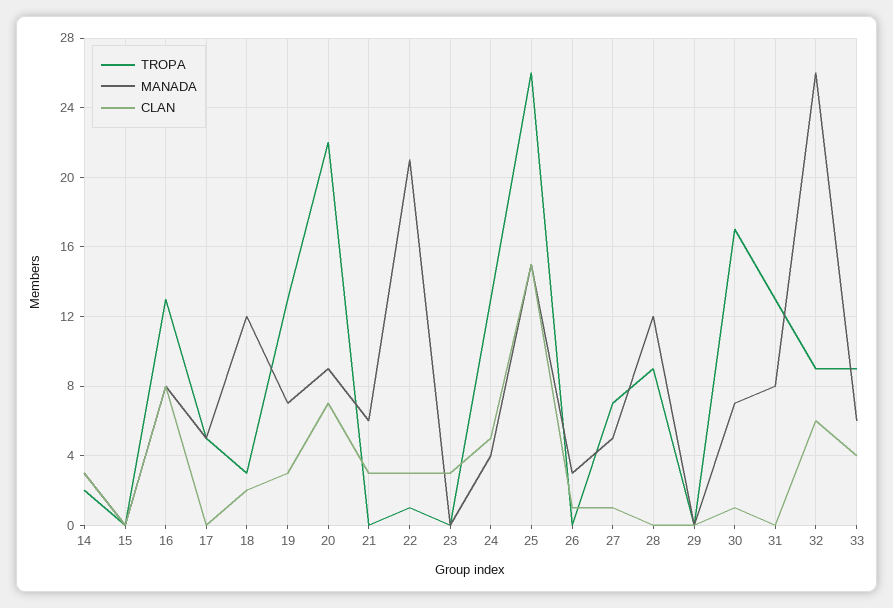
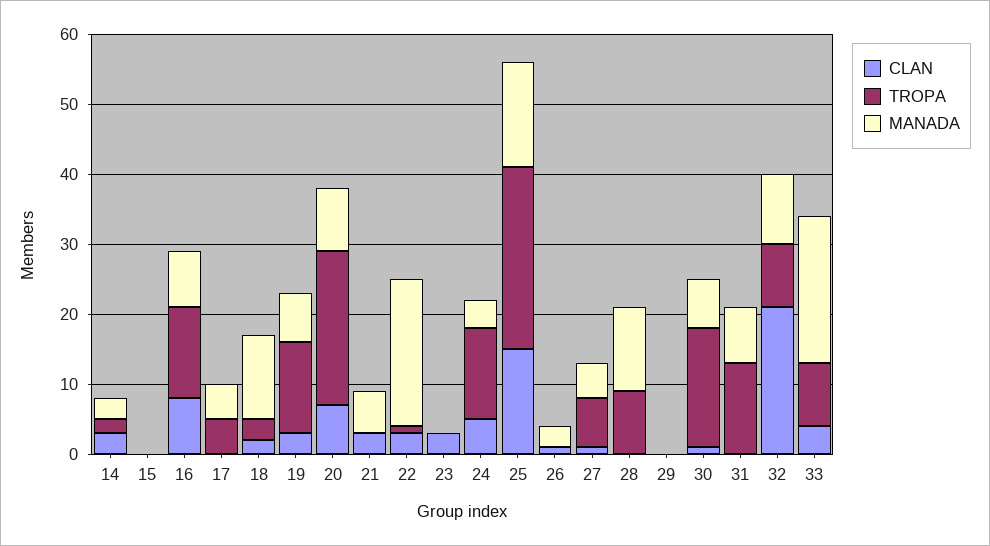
  {
    "TROPA": {
      "14": 2,
      "15": 0,
      "16": 13,
      "17": 5,
      "18": 3,
      "19": 13,
      "20": 22,
      "21": 0,
      "22": 1,
      "23": 0,
      "24": 13,
      "25": 26,
      "26": 0,
      "27": 7,
      "28": 9,
      "29": 0,
      "30": 17,
      "31": 13,
      "32": 9,
      "33": 9
    },
    "MANADA": {
      "14": 3,
      "15": 0,
      "16": 8,
      "17": 5,
      "18": 12,
      "19": 7,
      "20": 9,
      "21": 6,
      "22": 21,
      "23": 0,
      "24": 4,
      "25": 15,
      "26": 3,
      "27": 5,
      "28": 12,
      "29": 0,
      "30": 7,
      "31": 8,
-     "32": 26,
+     "32": 10,
-     "33": 6
+     "33": 20
    },
    "CLAN": {
      "14": 3,
      "15": 0,
      "16": 8,
      "17": 0,
      "18": 2,
      "19": 3,
      "20": 7,
      "21": 3,
      "22": 3,
      "23": 3,
      "24": 5,
      "25": 15,
      "26": 1,
      "27": 1,
      "28": 0,
      "29": 0,
      "30": 1,
      "31": 0,
-     "32": 6,
+     "32": 20,
      "33": 4
    }
  }

